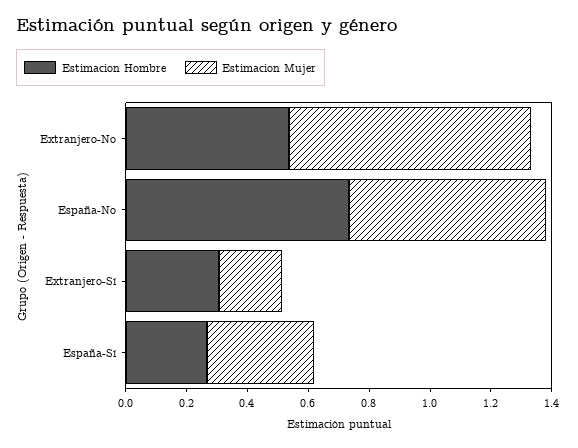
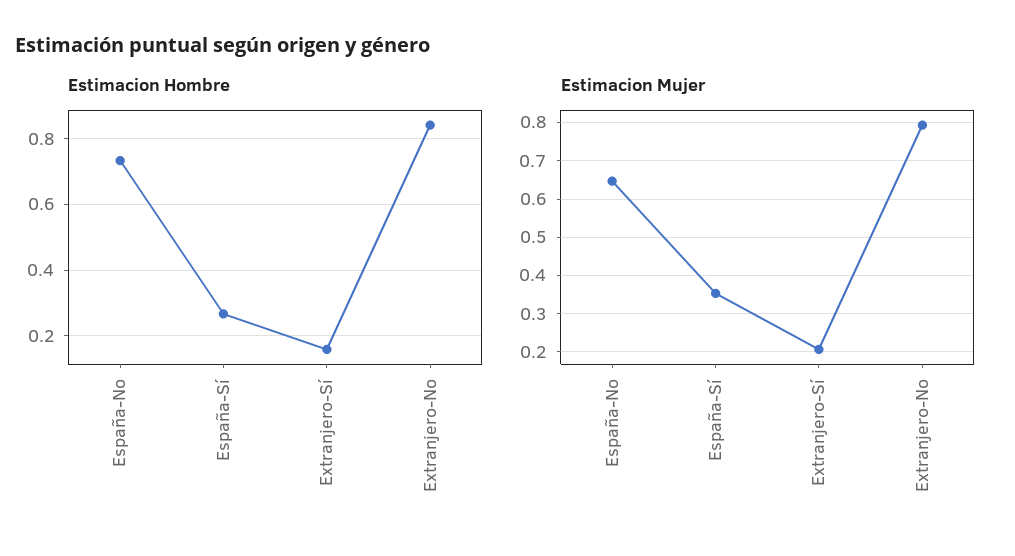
  {
    "Estimacion Hombre": {
-     "Extranjero-No": 0.55,
+     "Extranjero-No": 0.84,
      "España-No": 0.74,
-     "Extranjero-Sí": 0.3,
+     "Extranjero-Sí": 0.16,
      "España-Sí": 0.26
    },
    "Estimacion Mujer": {
      "Extranjero-No": 0.8,
      "España-No": 0.64,
      "Extranjero-Sí": 0.2,
      "España-Sí": 0.36
    }
  }

